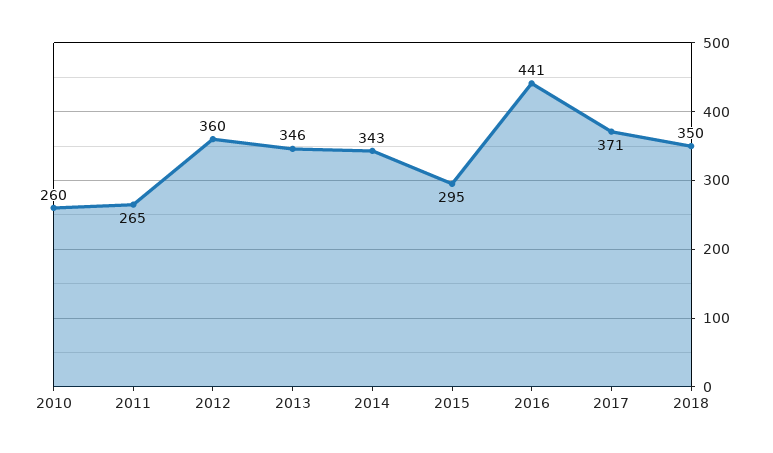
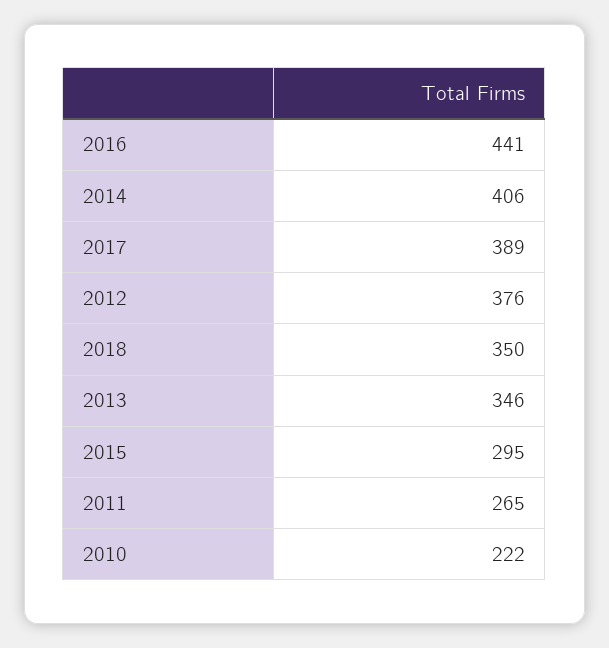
  {
-   "2010": 260,
+   "2010": 222,
    "2011": 265,
-   "2012": 360,
+   "2012": 376,
    "2013": 346,
-   "2014": 343,
+   "2014": 406,
    "2015": 295,
    "2016": 441,
-   "2017": 371,
+   "2017": 389,
    "2018": 350
  }

